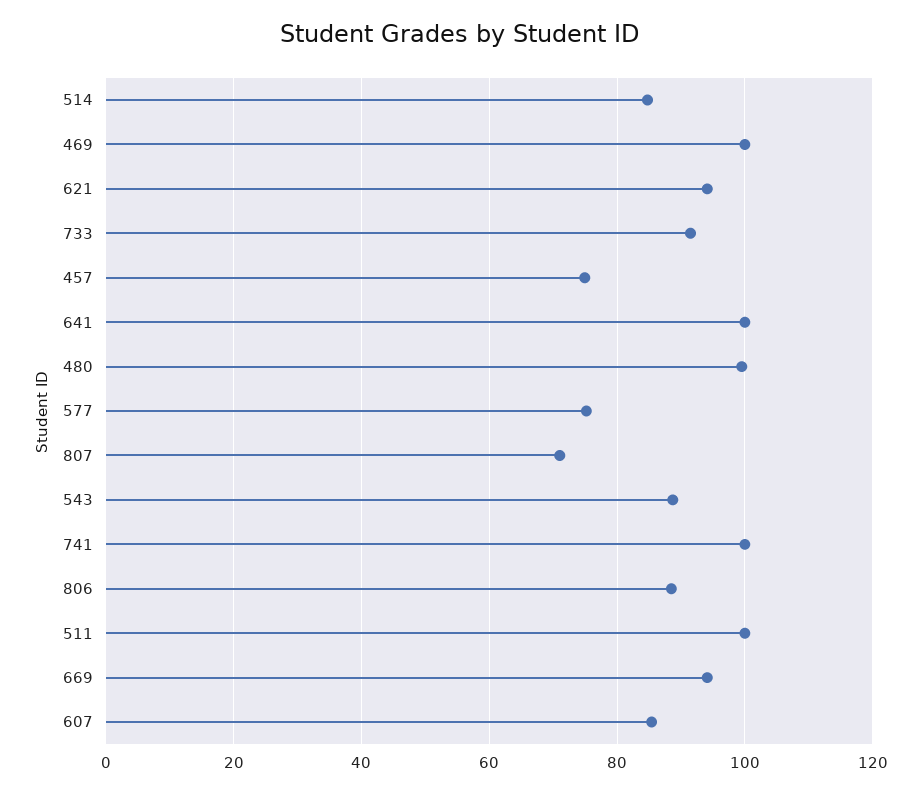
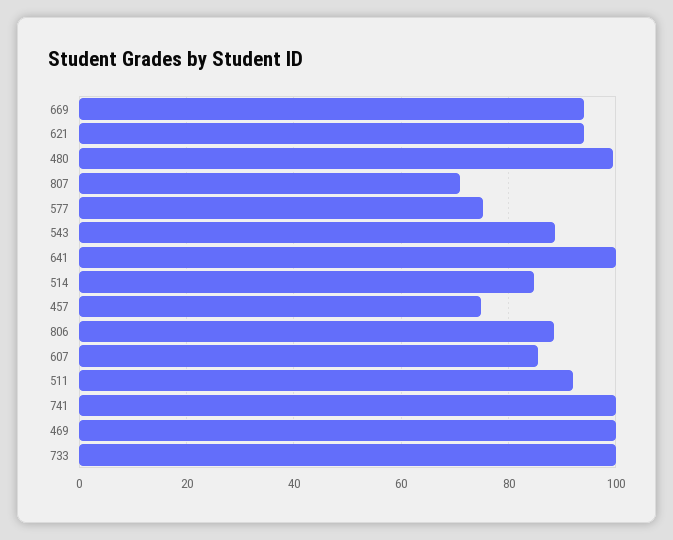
  {
    "514": 84,
    "469": 100,
    "621": 94,
-   "733": 92,
+   "733": 100,
    "457": 74,
    "641": 100,
    "480": 100,
    "577": 76,
    "807": 72,
    "543": 88,
    "741": 100,
    "806": 88,
-   "511": 100,
+   "511": 92,
    "669": 94,
    "607": 86
  }

